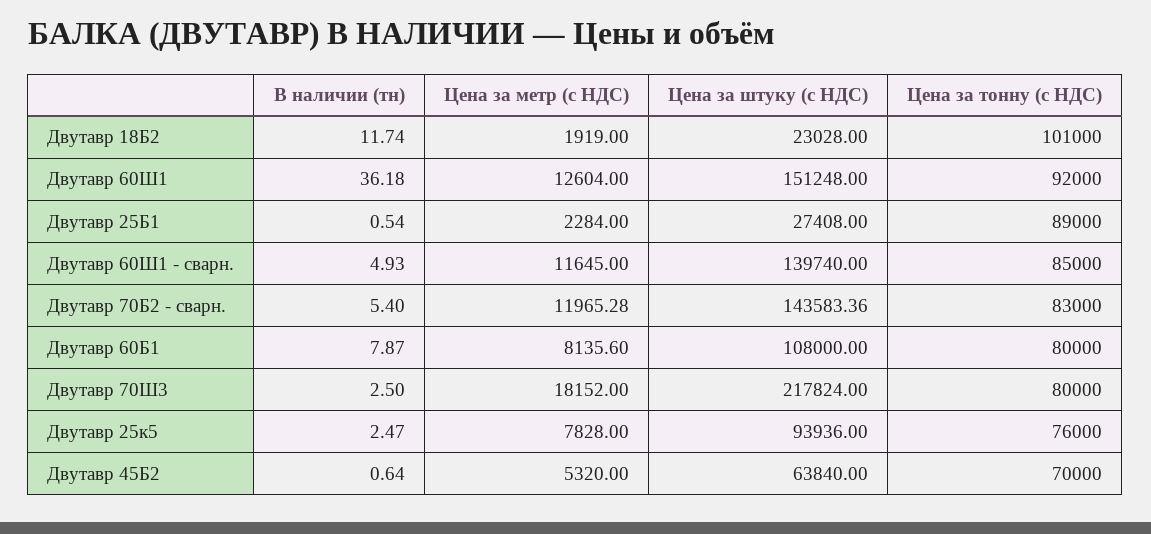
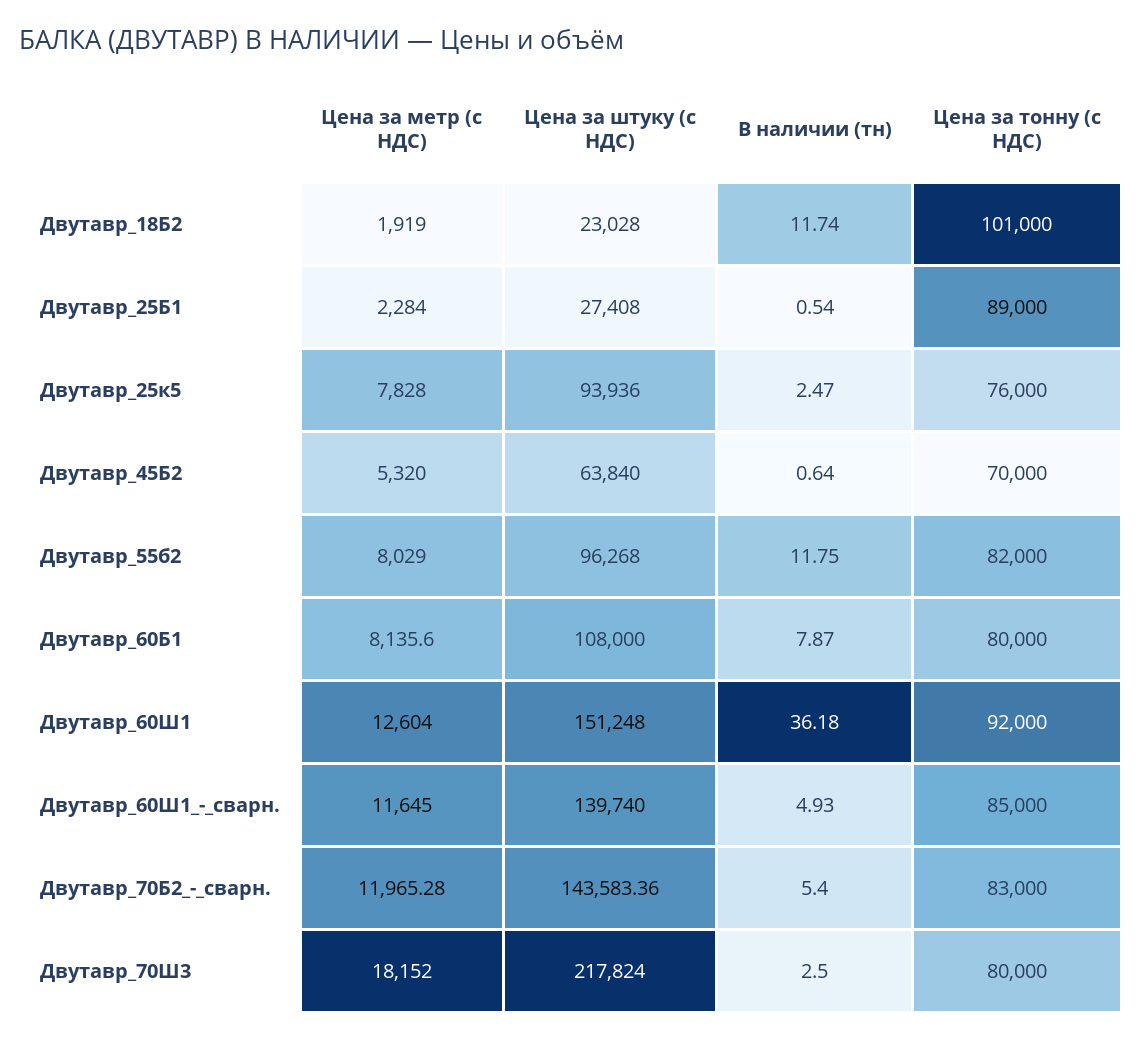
  {
    "В наличии (тн)": {
      "Двутавр 18Б2": 11.74,
      "Двутавр 60Ш1": 36.18,
      "Двутавр 25Б1": 0.54,
      "Двутавр 60Ш1 - сварн.": 4.93,
      "Двутавр 70Б2 - сварн.": 5.4,
      "Двутавр 60Б1": 7.87,
      "Двутавр 70Ш3": 2.5,
      "Двутавр 25к5": 2.47,
-     "Двутавр 45Б2": 0.64
+     "Двутавр 45Б2": 0.64,
+     "Двутавр_55б2": 11.75
    },
    "Цена за метр (с НДС)": {
      "Двутавр 18Б2": 1919,
      "Двутавр 60Ш1": 12604,
      "Двутавр 25Б1": 2284,
      "Двутавр 60Ш1 - сварн.": 11645,
      "Двутавр 70Б2 - сварн.": 11965.28,
      "Двутавр 60Б1": 8135.6,
      "Двутавр 70Ш3": 18152,
      "Двутавр 25к5": 7828,
-     "Двутавр 45Б2": 5320
+     "Двутавр 45Б2": 5320,
+     "Двутавр_55б2": 8029
    },
    "Цена за штуку (с НДС)": {
      "Двутавр 18Б2": 23028,
      "Двутавр 60Ш1": 151248,
      "Двутавр 25Б1": 27408,
      "Двутавр 60Ш1 - сварн.": 139740,
      "Двутавр 70Б2 - сварн.": 143583.36,
      "Двутавр 60Б1": 108000,
      "Двутавр 70Ш3": 217824,
      "Двутавр 25к5": 93936,
-     "Двутавр 45Б2": 63840
+     "Двутавр 45Б2": 63840,
+     "Двутавр_55б2": 96268
    },
    "Цена за тонну (с НДС)": {
      "Двутавр 18Б2": 101000,
      "Двутавр 60Ш1": 92000,
      "Двутавр 25Б1": 89000,
      "Двутавр 60Ш1 - сварн.": 85000,
      "Двутавр 70Б2 - сварн.": 83000,
      "Двутавр 60Б1": 80000,
      "Двутавр 70Ш3": 80000,
      "Двутавр 25к5": 76000,
-     "Двутавр 45Б2": 70000
+     "Двутавр 45Б2": 70000,
+     "Двутавр_55б2": 82000
    }
  }

